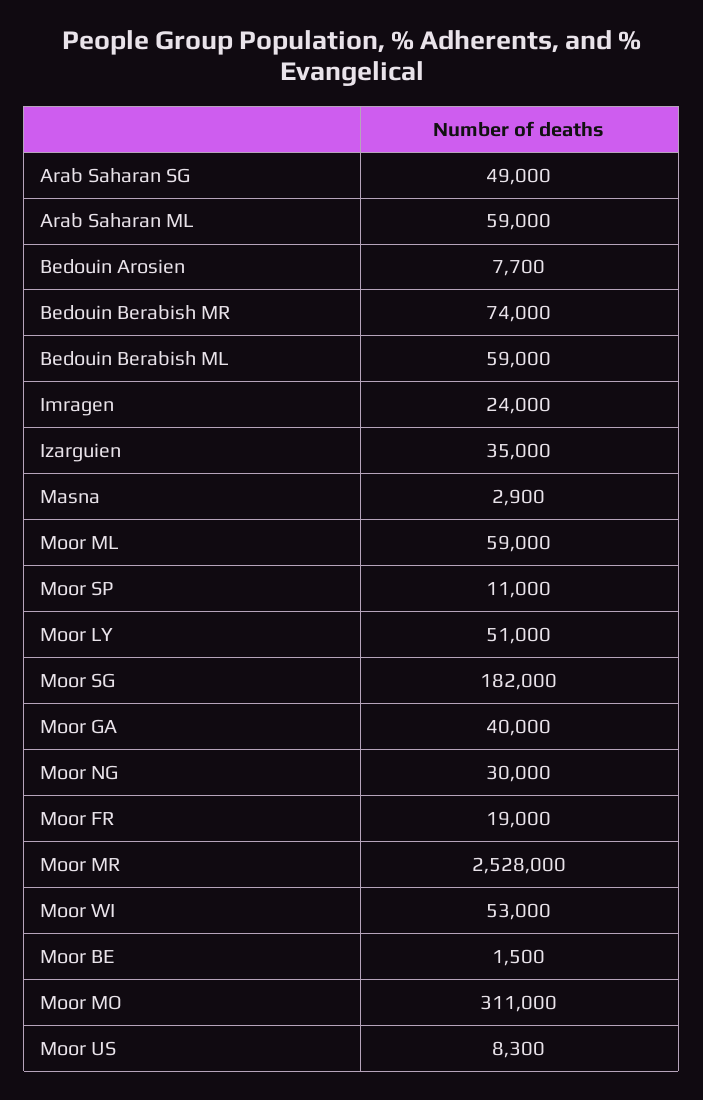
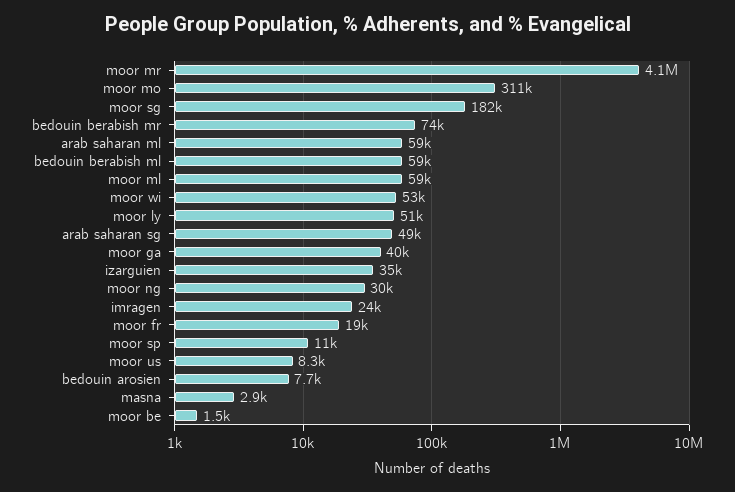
  {
    "Arab Saharan SG": 49000,
    "Arab Saharan ML": 59000,
    "Bedouin Arosien": 7700,
    "Bedouin Berabish MR": 74000,
    "Bedouin Berabish ML": 59000,
    "Imragen": 24000,
    "Izarguien": 35000,
    "Masna": 2900,
    "Moor ML": 59000,
    "Moor SP": 11000,
    "Moor LY": 51000,
    "Moor SG": 182000,
    "Moor GA": 40000,
    "Moor NG": 30000,
    "Moor FR": 19000,
-   "Moor MR": 2528000,
+   "Moor MR": 4100000,
    "Moor WI": 53000,
    "Moor BE": 1500,
    "Moor MO": 311000,
    "Moor US": 8300
  }

